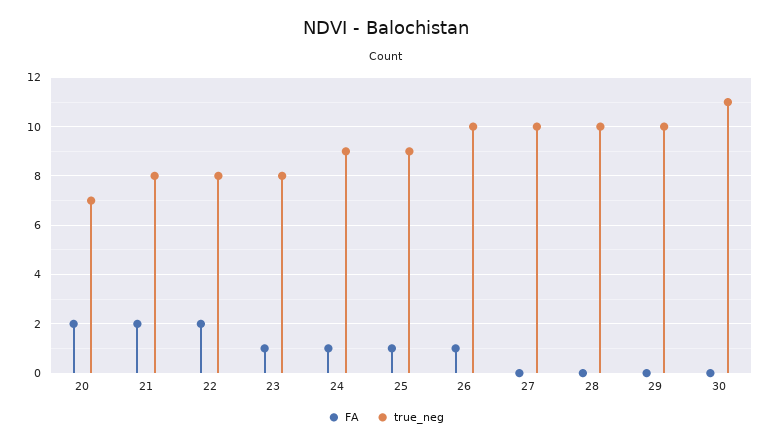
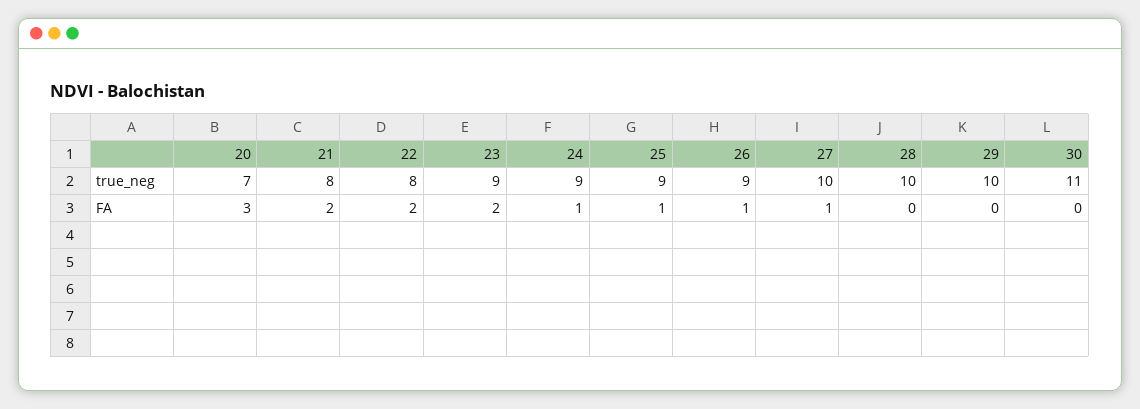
  {
    "FA": {
-     "20": 2,
+     "20": 3,
      "21": 2,
      "22": 2,
-     "23": 1,
+     "23": 2,
      "24": 1,
      "25": 1,
      "26": 1,
-     "27": 0,
+     "27": 1,
      "28": 0,
      "29": 0,
      "30": 0
    },
    "true_neg": {
      "20": 7,
      "21": 8,
      "22": 8,
-     "23": 8,
+     "23": 9,
      "24": 9,
      "25": 9,
-     "26": 10,
+     "26": 9,
      "27": 10,
      "28": 10,
      "29": 10,
      "30": 11
    }
  }

